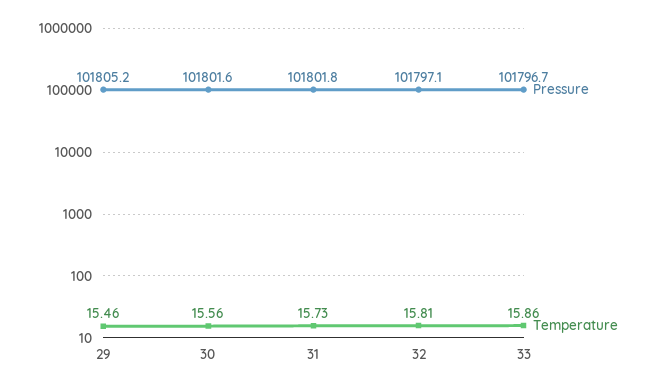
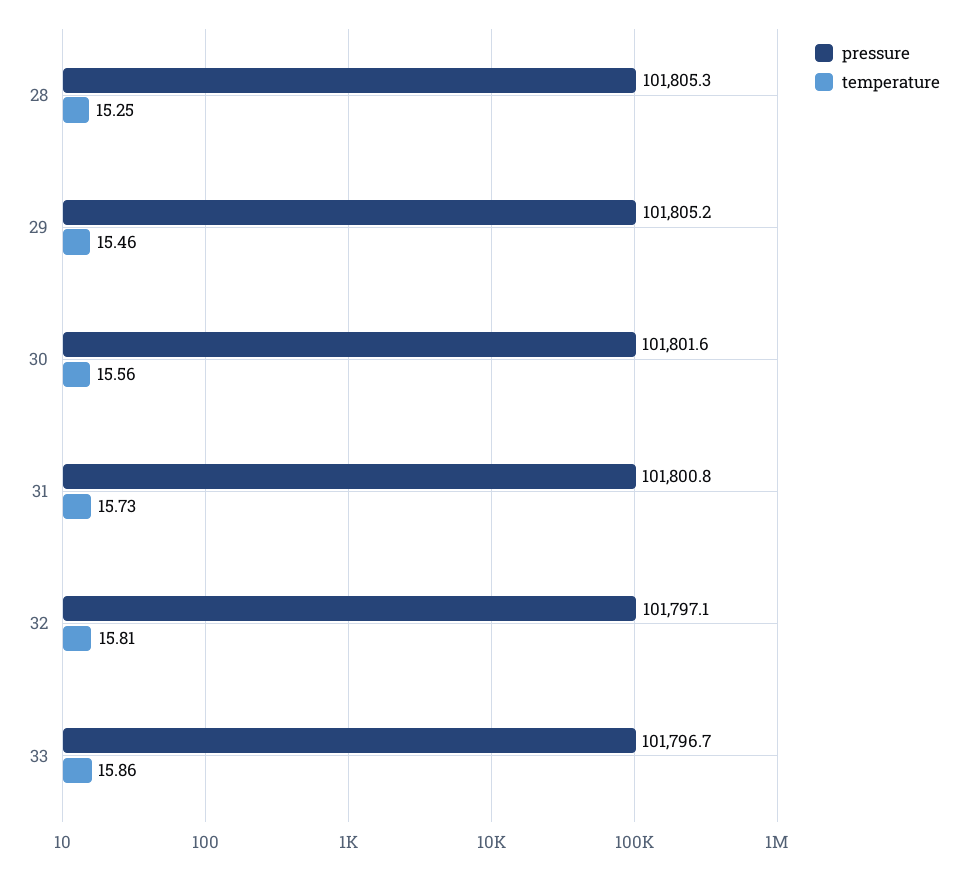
  {
    "Pressure": {
      "29": 101805.2,
      "30": 101801.6,
-     "31": 101801.8,
+     "31": 101800.8,
      "32": 101797.1,
-     "33": 101796.7
+     "33": 101796.7,
+     "28": 101805.3
    },
    "Temperature": {
      "29": 15.46,
      "30": 15.56,
      "31": 15.73,
      "32": 15.81,
-     "33": 15.86
+     "33": 15.86,
+     "28": 15.25
    }
  }

